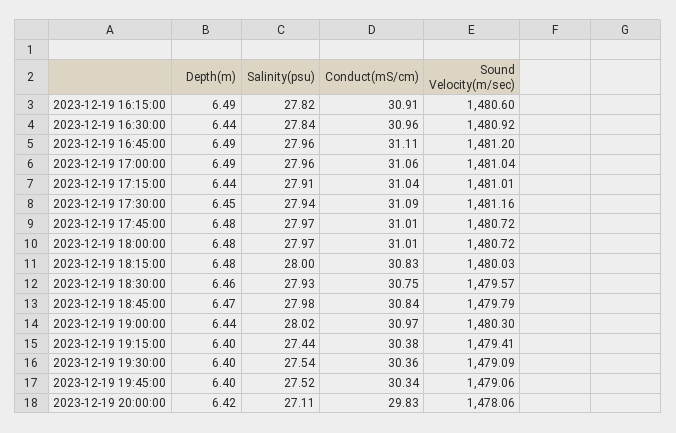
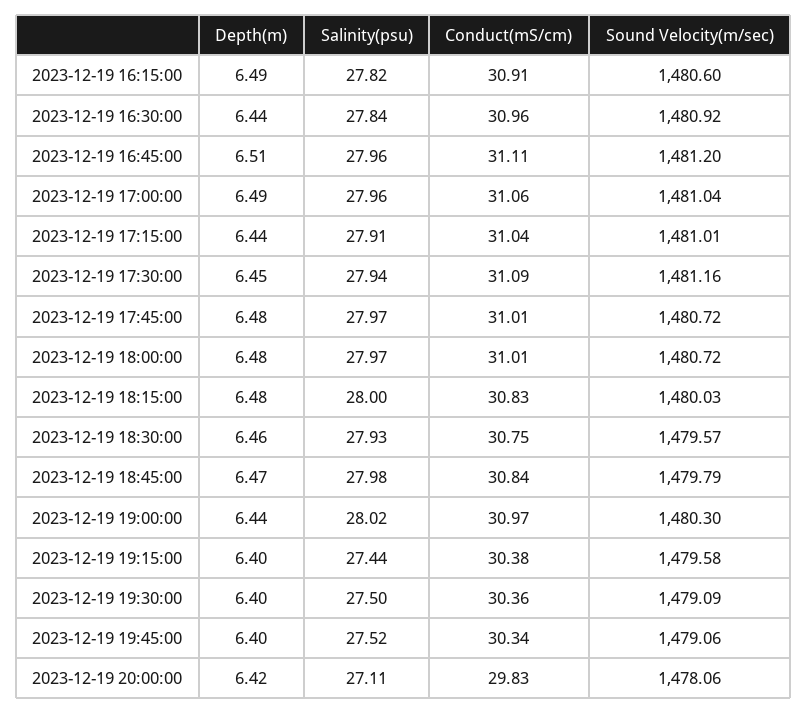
  {
    "Depth(m)": {
      "2023-12-19 16:15:00": 6.49,
      "2023-12-19 16:30:00": 6.44,
-     "2023-12-19 16:45:00": 6.49,
+     "2023-12-19 16:45:00": 6.51,
      "2023-12-19 17:00:00": 6.49,
      "2023-12-19 17:15:00": 6.44,
      "2023-12-19 17:30:00": 6.45,
      "2023-12-19 17:45:00": 6.48,
      "2023-12-19 18:00:00": 6.48,
      "2023-12-19 18:15:00": 6.48,
      "2023-12-19 18:30:00": 6.46,
      "2023-12-19 18:45:00": 6.47,
      "2023-12-19 19:00:00": 6.44,
      "2023-12-19 19:15:00": 6.4,
      "2023-12-19 19:30:00": 6.4,
      "2023-12-19 19:45:00": 6.4,
      "2023-12-19 20:00:00": 6.42
    },
    "Salinity(psu)": {
      "2023-12-19 16:15:00": 27.82,
      "2023-12-19 16:30:00": 27.84,
      "2023-12-19 16:45:00": 27.96,
      "2023-12-19 17:00:00": 27.96,
      "2023-12-19 17:15:00": 27.91,
      "2023-12-19 17:30:00": 27.94,
      "2023-12-19 17:45:00": 27.97,
      "2023-12-19 18:00:00": 27.97,
      "2023-12-19 18:15:00": 28,
      "2023-12-19 18:30:00": 27.93,
      "2023-12-19 18:45:00": 27.98,
      "2023-12-19 19:00:00": 28.02,
      "2023-12-19 19:15:00": 27.44,
-     "2023-12-19 19:30:00": 27.54,
+     "2023-12-19 19:30:00": 27.5,
      "2023-12-19 19:45:00": 27.52,
      "2023-12-19 20:00:00": 27.11
    },
    "Conduct(mS/cm)": {
      "2023-12-19 16:15:00": 30.91,
      "2023-12-19 16:30:00": 30.96,
      "2023-12-19 16:45:00": 31.11,
      "2023-12-19 17:00:00": 31.06,
      "2023-12-19 17:15:00": 31.04,
      "2023-12-19 17:30:00": 31.09,
      "2023-12-19 17:45:00": 31.01,
      "2023-12-19 18:00:00": 31.01,
      "2023-12-19 18:15:00": 30.83,
      "2023-12-19 18:30:00": 30.75,
      "2023-12-19 18:45:00": 30.84,
      "2023-12-19 19:00:00": 30.97,
      "2023-12-19 19:15:00": 30.38,
      "2023-12-19 19:30:00": 30.36,
      "2023-12-19 19:45:00": 30.34,
      "2023-12-19 20:00:00": 29.83
    },
    "Sound Velocity(m/sec)": {
      "2023-12-19 16:15:00": 1480.6,
      "2023-12-19 16:30:00": 1480.92,
      "2023-12-19 16:45:00": 1481.2,
      "2023-12-19 17:00:00": 1481.04,
      "2023-12-19 17:15:00": 1481.01,
      "2023-12-19 17:30:00": 1481.16,
      "2023-12-19 17:45:00": 1480.72,
      "2023-12-19 18:00:00": 1480.72,
      "2023-12-19 18:15:00": 1480.03,
      "2023-12-19 18:30:00": 1479.57,
      "2023-12-19 18:45:00": 1479.79,
      "2023-12-19 19:00:00": 1480.3,
-     "2023-12-19 19:15:00": 1479.41,
+     "2023-12-19 19:15:00": 1479.58,
      "2023-12-19 19:30:00": 1479.09,
      "2023-12-19 19:45:00": 1479.06,
      "2023-12-19 20:00:00": 1478.06
    }
  }

